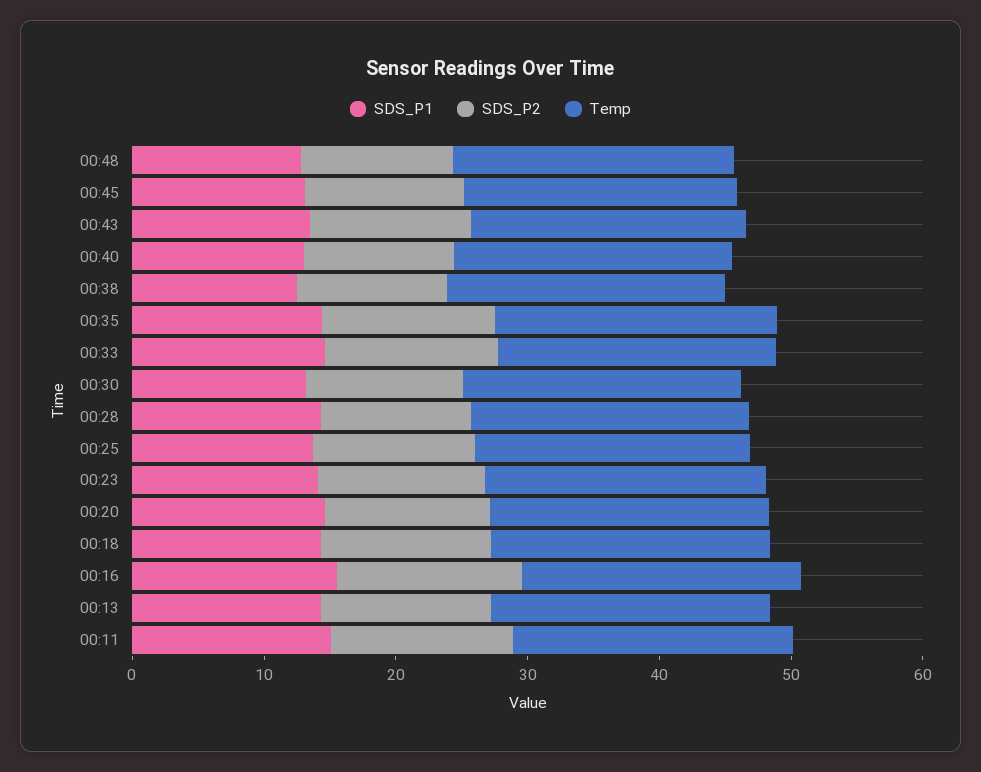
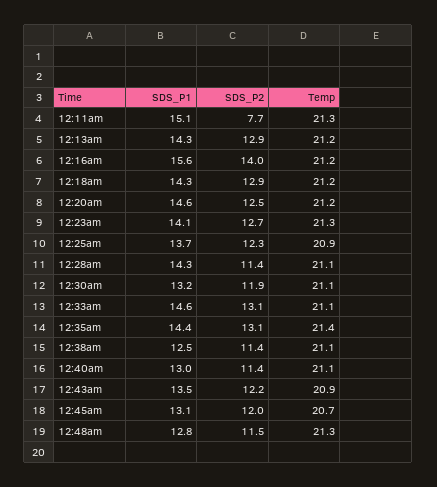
  {
    "SDS_P1": {
      "00:48": 12.8,
      "00:45": 13.1,
      "00:43": 13.5,
      "00:40": 13,
      "00:38": 12.5,
      "00:35": 14.4,
      "00:33": 14.6,
      "00:30": 13.2,
      "00:28": 14.3,
      "00:25": 13.7,
      "00:23": 14.1,
      "00:20": 14.6,
      "00:18": 14.3,
      "00:16": 15.6,
      "00:13": 14.3,
      "00:11": 15.1
    },
    "SDS_P2": {
      "00:48": 11.5,
      "00:45": 12,
      "00:43": 12.2,
      "00:40": 11.4,
      "00:38": 11.4,
      "00:35": 13.1,
      "00:33": 13.1,
      "00:30": 11.9,
      "00:28": 11.4,
      "00:25": 12.3,
      "00:23": 12.7,
      "00:20": 12.5,
      "00:18": 12.9,
      "00:16": 14,
      "00:13": 12.9,
-     "00:11": 14
+     "00:11": 7.7
    },
    "Temp": {
      "00:48": 21.3,
      "00:45": 20.7,
      "00:43": 20.9,
      "00:40": 21.1,
      "00:38": 21.1,
      "00:35": 21.4,
      "00:33": 21.1,
      "00:30": 21.1,
      "00:28": 21.1,
      "00:25": 20.9,
      "00:23": 21.3,
      "00:20": 21.2,
      "00:18": 21.2,
      "00:16": 21.2,
      "00:13": 21.2,
      "00:11": 21.3
    }
  }

